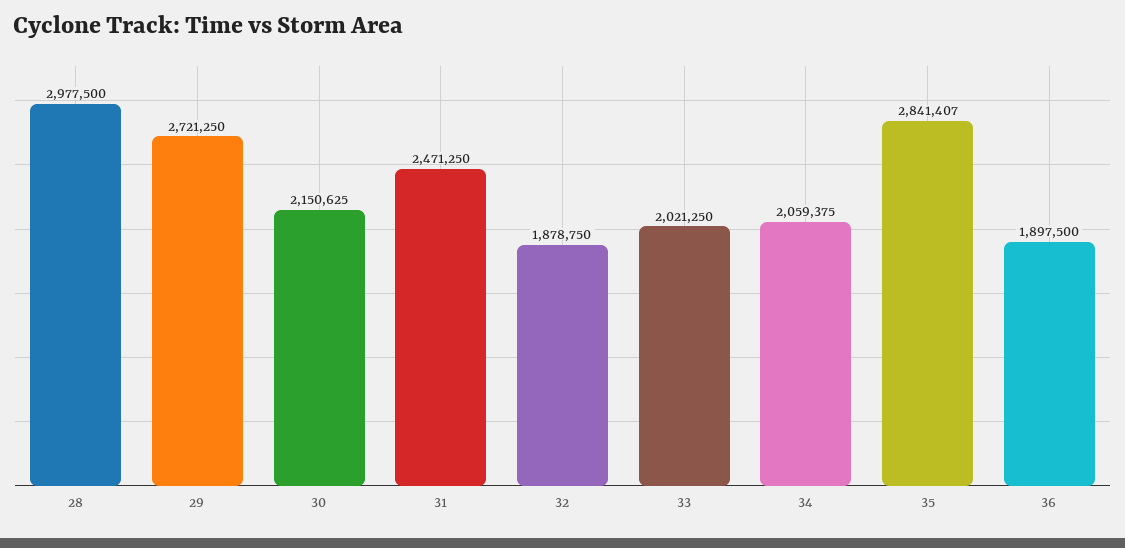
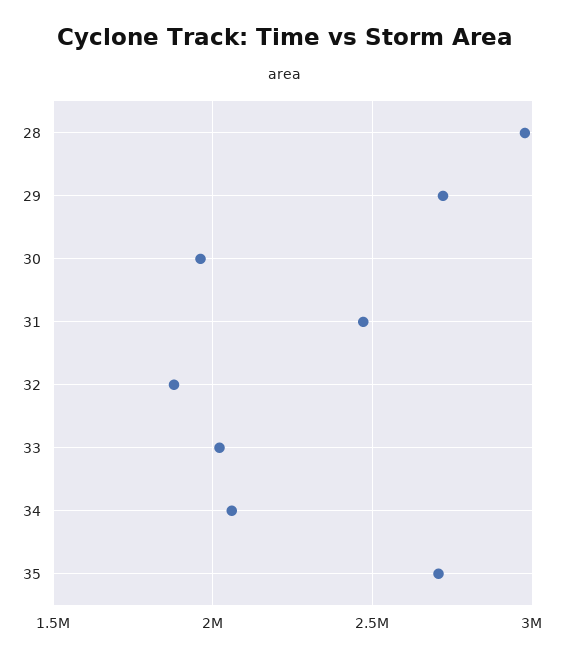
  {
    "28": 2977500,
    "29": 2721250,
-   "30": 2150625,
+   "30": 1950000,
    "31": 2471250,
    "32": 1878750,
    "33": 2021250,
    "34": 2059375,
-   "35": 2841407,
+   "35": 2700000
-   "36": 1897500
  }

